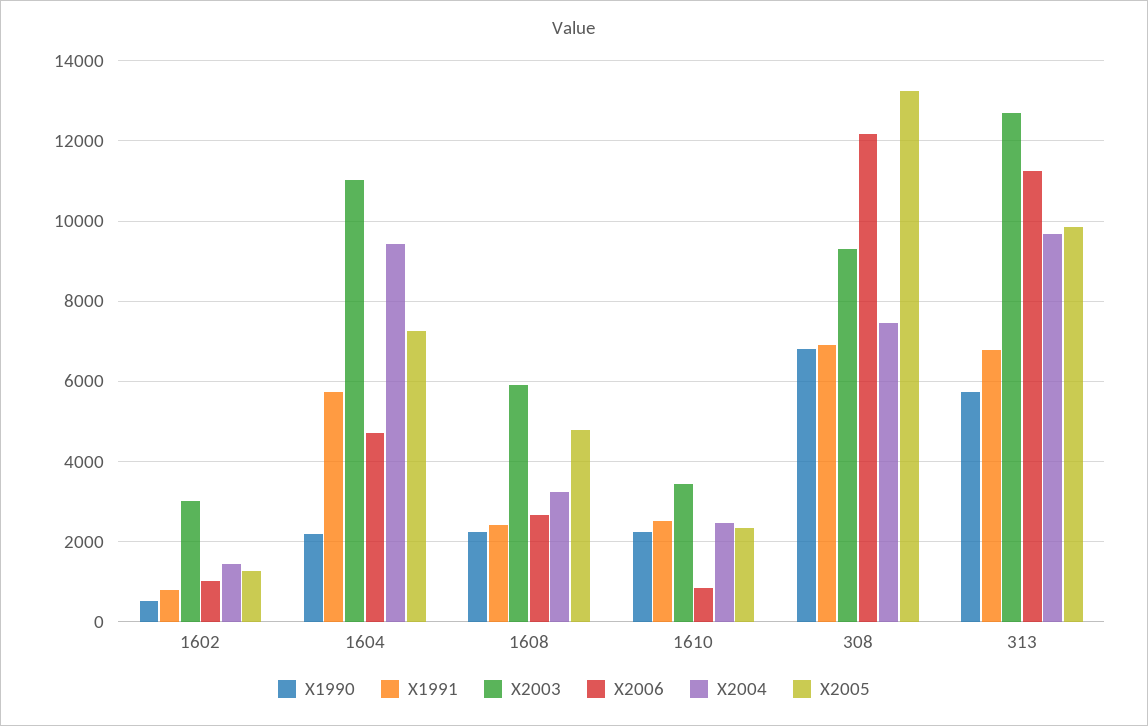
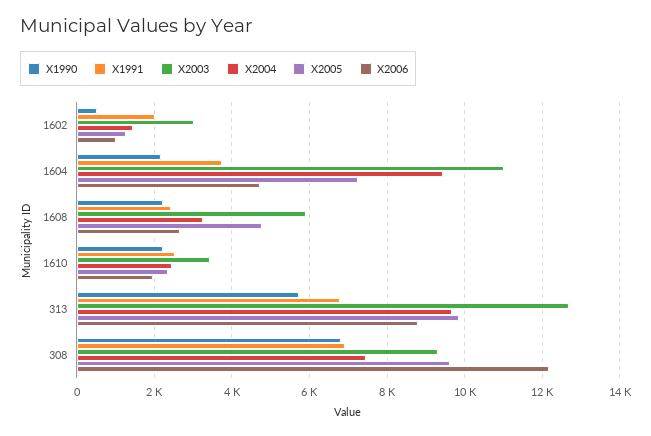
  {
    "X1990": {
      "1602": 600,
      "1604": 2200,
      "1608": 2200,
      "1610": 2200,
      "308": 6800,
      "313": 5800
    },
    "X1991": {
-     "1602": 800,
+     "1602": 2000,
-     "1604": 5800,
+     "1604": 3800,
      "1608": 2400,
      "1610": 2600,
      "308": 7000,
      "313": 6800
    },
    "X2003": {
      "1602": 3000,
      "1604": 11000,
      "1608": 6000,
      "1610": 3400,
      "308": 9400,
      "313": 12600
    },
    "X2006": {
      "1602": 1000,
      "1604": 4800,
      "1608": 2600,
-     "1610": 800,
+     "1610": 2000,
      "308": 12200,
-     "313": 11200
+     "313": 8800
    },
    "X2004": {
      "1602": 1400,
      "1604": 9400,
      "1608": 3200,
      "1610": 2400,
      "308": 7400,
      "313": 9600
    },
    "X2005": {
      "1602": 1200,
      "1604": 7200,
      "1608": 4800,
      "1610": 2400,
-     "308": 13200,
+     "308": 9600,
      "313": 9800
    }
  }

